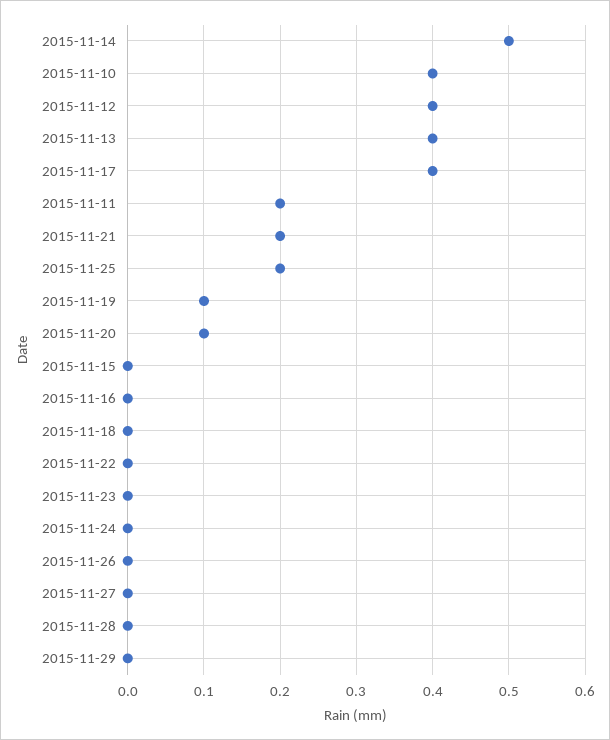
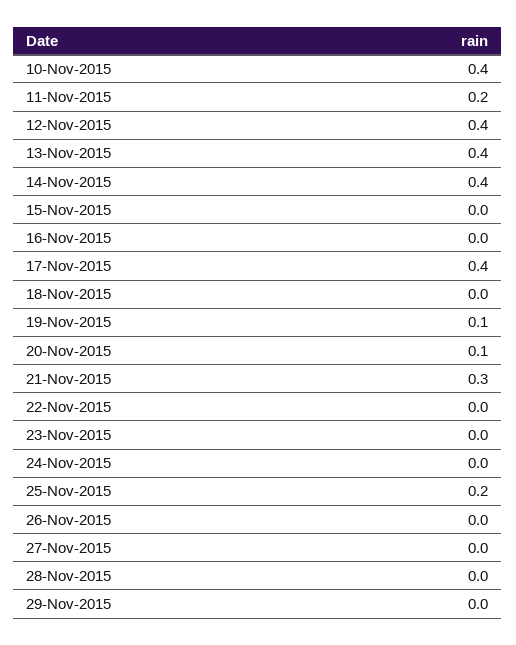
  {
-   "2015-11-14": 0.5,
+   "2015-11-14": 0.4,
    "2015-11-10": 0.4,
    "2015-11-12": 0.4,
    "2015-11-13": 0.4,
    "2015-11-17": 0.4,
    "2015-11-11": 0.2,
-   "2015-11-21": 0.2,
+   "2015-11-21": 0.3,
    "2015-11-25": 0.2,
    "2015-11-19": 0.1,
    "2015-11-20": 0.1,
    "2015-11-15": 0,
    "2015-11-16": 0,
    "2015-11-18": 0,
    "2015-11-22": 0,
    "2015-11-23": 0,
    "2015-11-24": 0,
    "2015-11-26": 0,
    "2015-11-27": 0,
    "2015-11-28": 0,
    "2015-11-29": 0
  }

